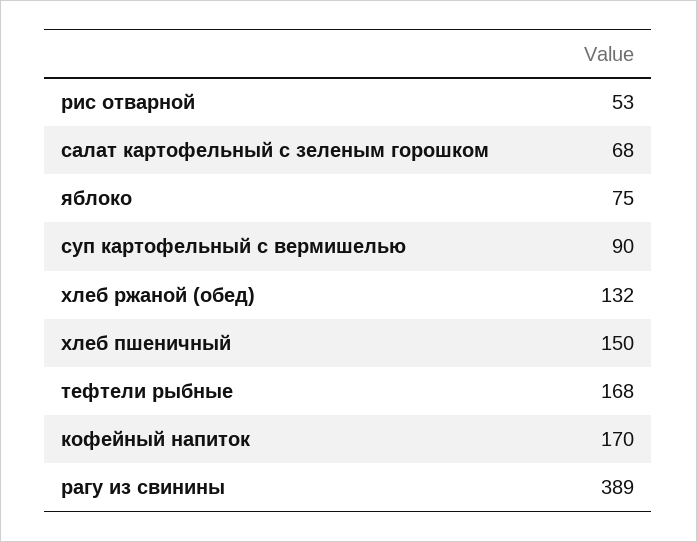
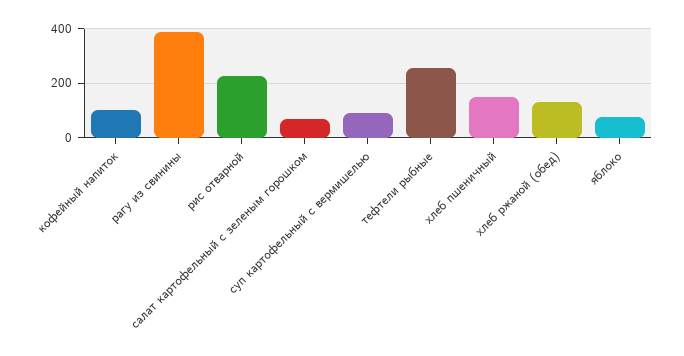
  {
-   "рис отварной": 53,
+   "рис отварной": 225,
    "салат картофельный с зеленым горошком": 68,
    "яблоко": 75,
    "суп картофельный с вермишелью": 90,
    "хлеб ржаной (обед)": 132,
    "хлеб пшеничный": 150,
-   "тефтели рыбные": 168,
+   "тефтели рыбные": 250,
-   "кофейный напиток": 170,
+   "кофейный напиток": 100,
    "рагу из свинины": 389
  }

